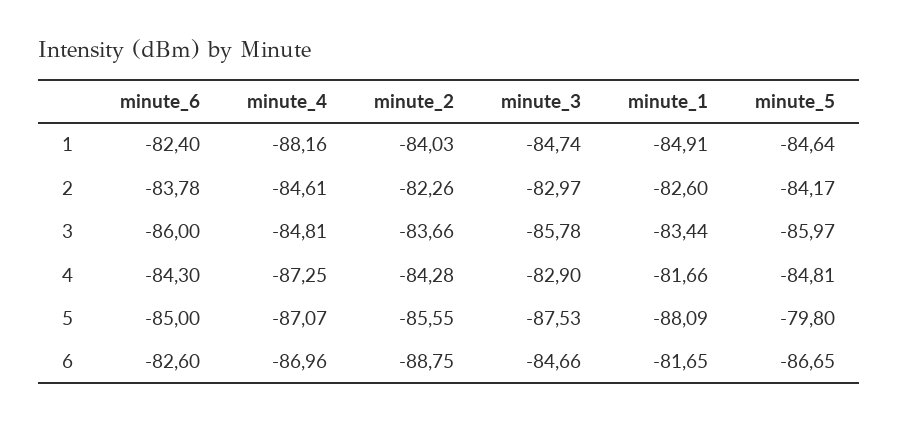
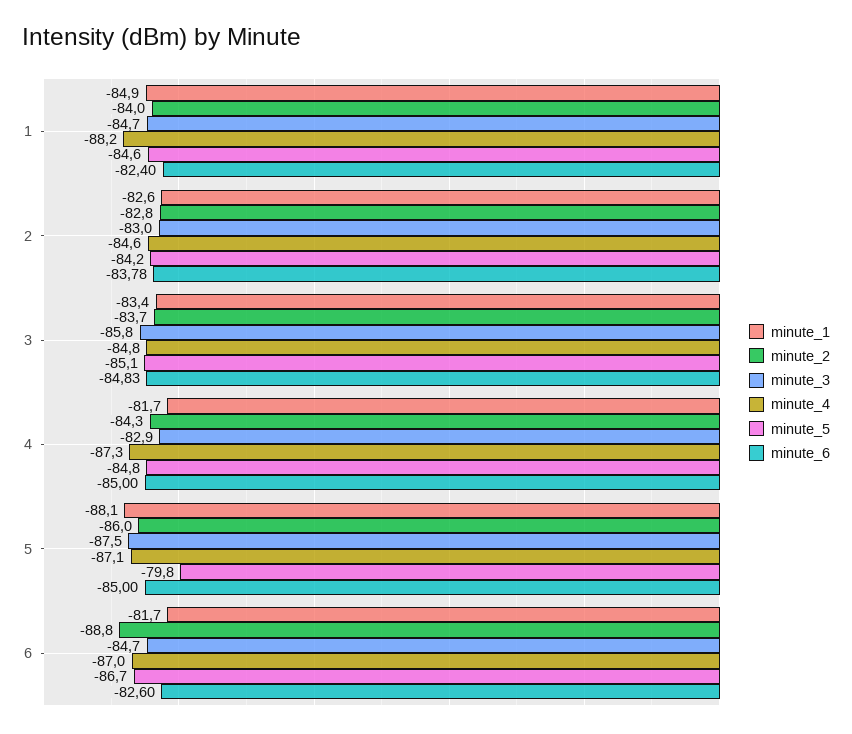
  {
    "minute_6": {
      "1": -82.4,
      "2": -83.78,
-     "3": -86,
+     "3": -84.83,
-     "4": -84.3,
+     "4": -85,
      "5": -85,
      "6": -82.6
    },
    "minute_4": {
      "1": -88.16,
      "2": -84.61,
      "3": -84.81,
      "4": -87.25,
      "5": -87.07,
      "6": -86.96
    },
    "minute_2": {
      "1": -84.03,
-     "2": -82.26,
+     "2": -82.8,
      "3": -83.66,
      "4": -84.28,
-     "5": -85.55,
+     "5": -86,
      "6": -88.75
    },
    "minute_3": {
      "1": -84.74,
      "2": -82.97,
      "3": -85.78,
      "4": -82.9,
      "5": -87.53,
      "6": -84.66
    },
    "minute_1": {
      "1": -84.91,
      "2": -82.6,
      "3": -83.44,
      "4": -81.66,
      "5": -88.09,
      "6": -81.65
    },
    "minute_5": {
      "1": -84.64,
      "2": -84.17,
-     "3": -85.97,
+     "3": -85.1,
      "4": -84.81,
      "5": -79.8,
      "6": -86.65
    }
  }

